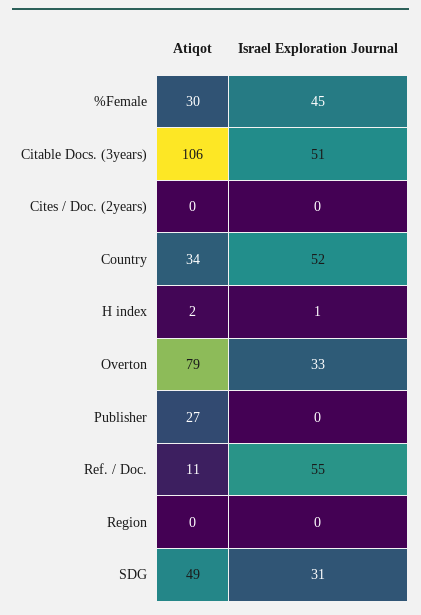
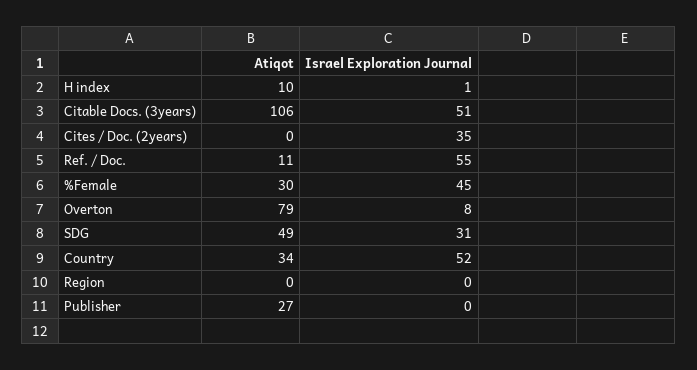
  {
    "Atiqot": {
      "%Female": 30,
      "Citable Docs. (3years)": 106,
      "Cites / Doc. (2years)": 0,
      "Country": 34,
-     "H index": 2,
+     "H index": 10,
      "Overton": 79,
      "Publisher": 27,
      "Ref. / Doc.": 11,
      "Region": 0,
      "SDG": 49
    },
    "Israel Exploration Journal": {
      "%Female": 45,
      "Citable Docs. (3years)": 51,
-     "Cites / Doc. (2years)": 0,
+     "Cites / Doc. (2years)": 35,
      "Country": 52,
      "H index": 1,
-     "Overton": 33,
+     "Overton": 8,
      "Publisher": 0,
      "Ref. / Doc.": 55,
      "Region": 0,
      "SDG": 31
    }
  }

